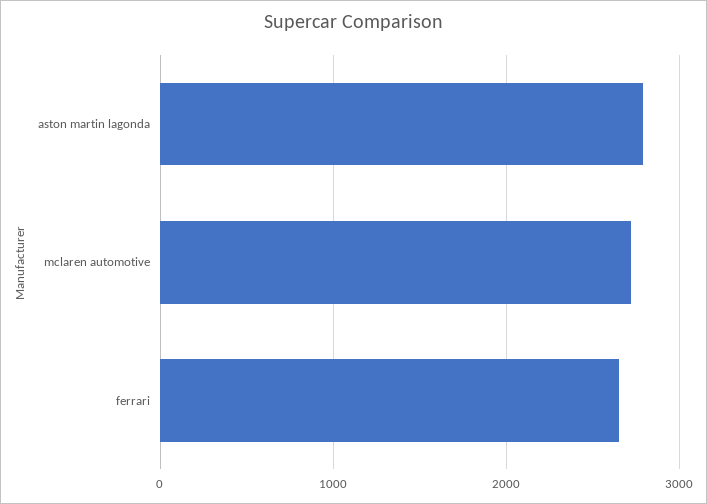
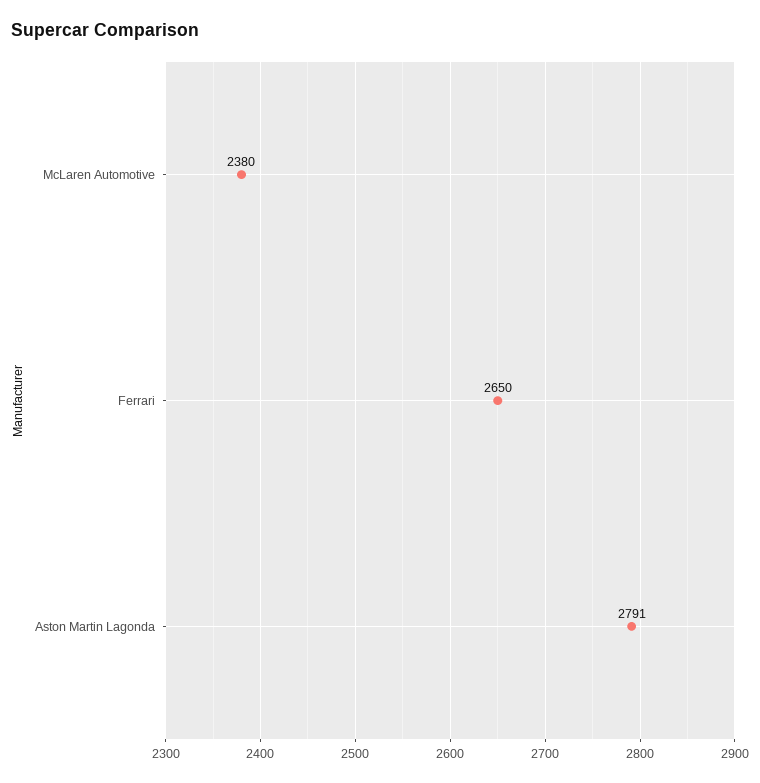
  {
    "aston martin lagonda": 2791,
-   "mclaren automotive": 2700,
+   "mclaren automotive": 2380,
    "ferrari": 2650
  }

